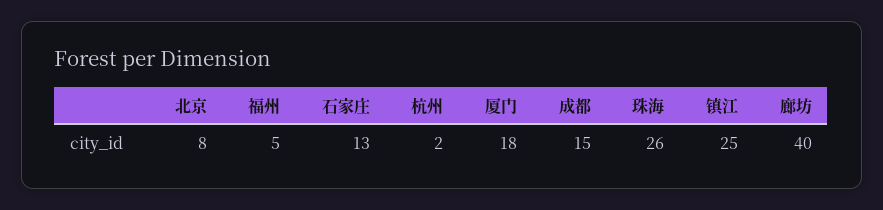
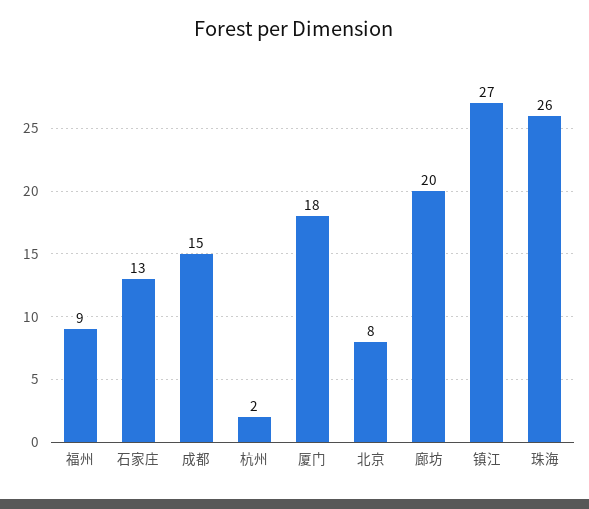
  {
    "北京": 8,
-   "福州": 5,
+   "福州": 9,
    "石家庄": 13,
    "杭州": 2,
    "厦门": 18,
    "成都": 15,
    "珠海": 26,
-   "镇江": 25,
+   "镇江": 27,
-   "廊坊": 40
+   "廊坊": 20
  }

